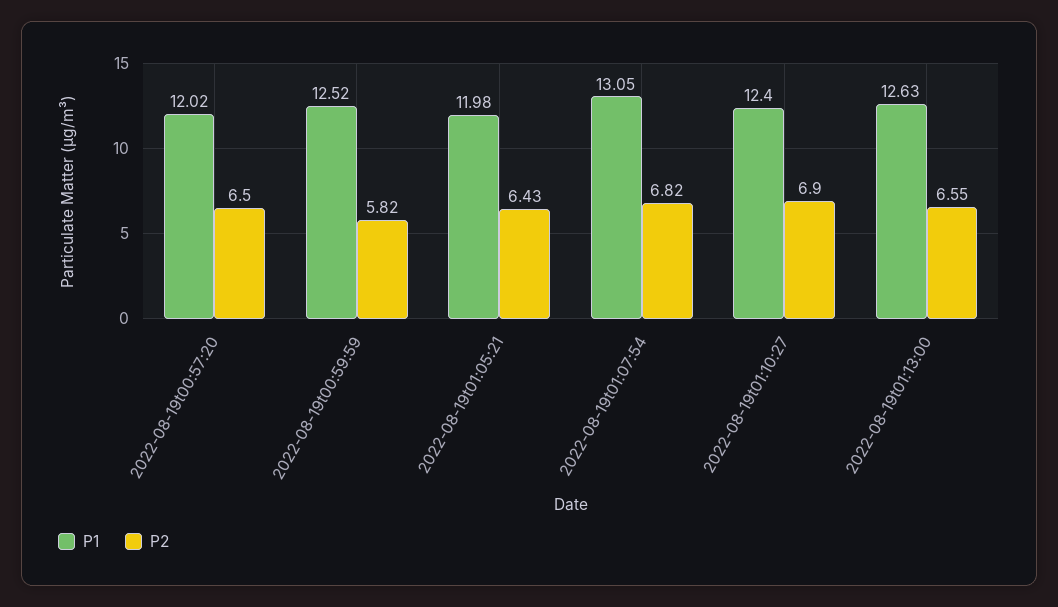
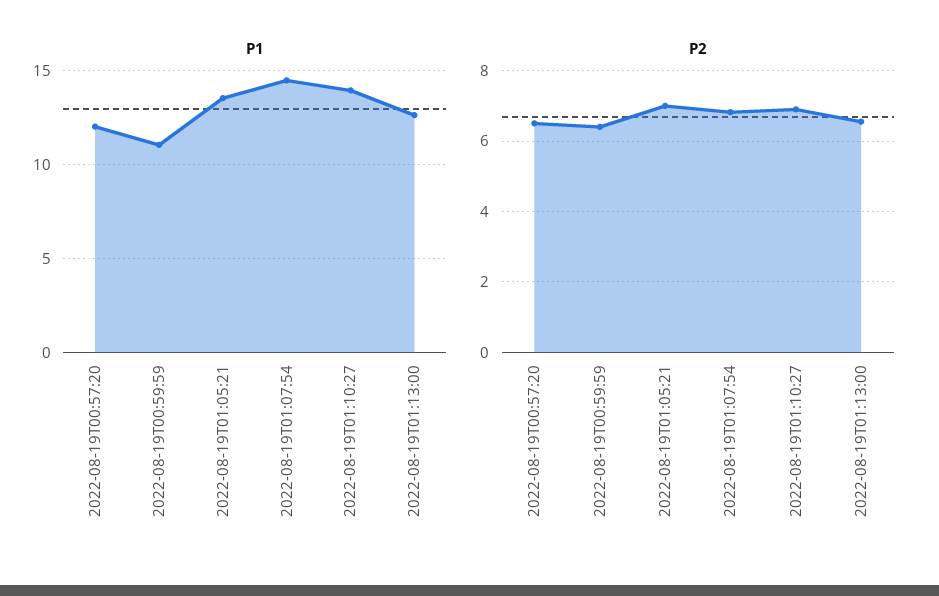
  {
    "P1": {
      "2022-08-19t00:57:20": 12.02,
-     "2022-08-19t00:59:59": 12.52,
+     "2022-08-19t00:59:59": 11,
-     "2022-08-19t01:05:21": 11.98,
+     "2022-08-19t01:05:21": 13.5,
-     "2022-08-19t01:07:54": 13.05,
+     "2022-08-19t01:07:54": 14.5,
-     "2022-08-19t01:10:27": 12.4,
+     "2022-08-19t01:10:27": 14,
      "2022-08-19t01:13:00": 12.63
    },
    "P2": {
      "2022-08-19t00:57:20": 6.5,
-     "2022-08-19t00:59:59": 5.82,
+     "2022-08-19t00:59:59": 6.4,
-     "2022-08-19t01:05:21": 6.43,
+     "2022-08-19t01:05:21": 7,
      "2022-08-19t01:07:54": 6.82,
      "2022-08-19t01:10:27": 6.9,
      "2022-08-19t01:13:00": 6.55
    }
  }

